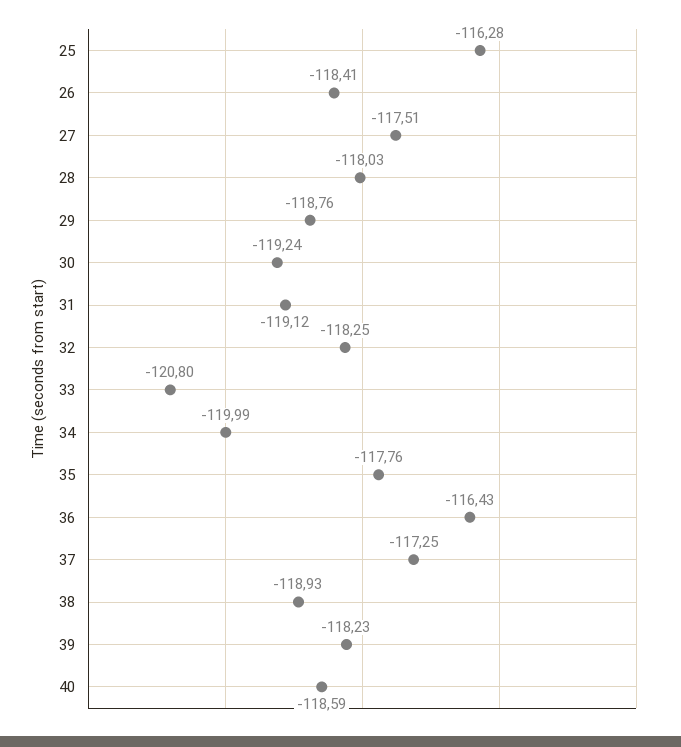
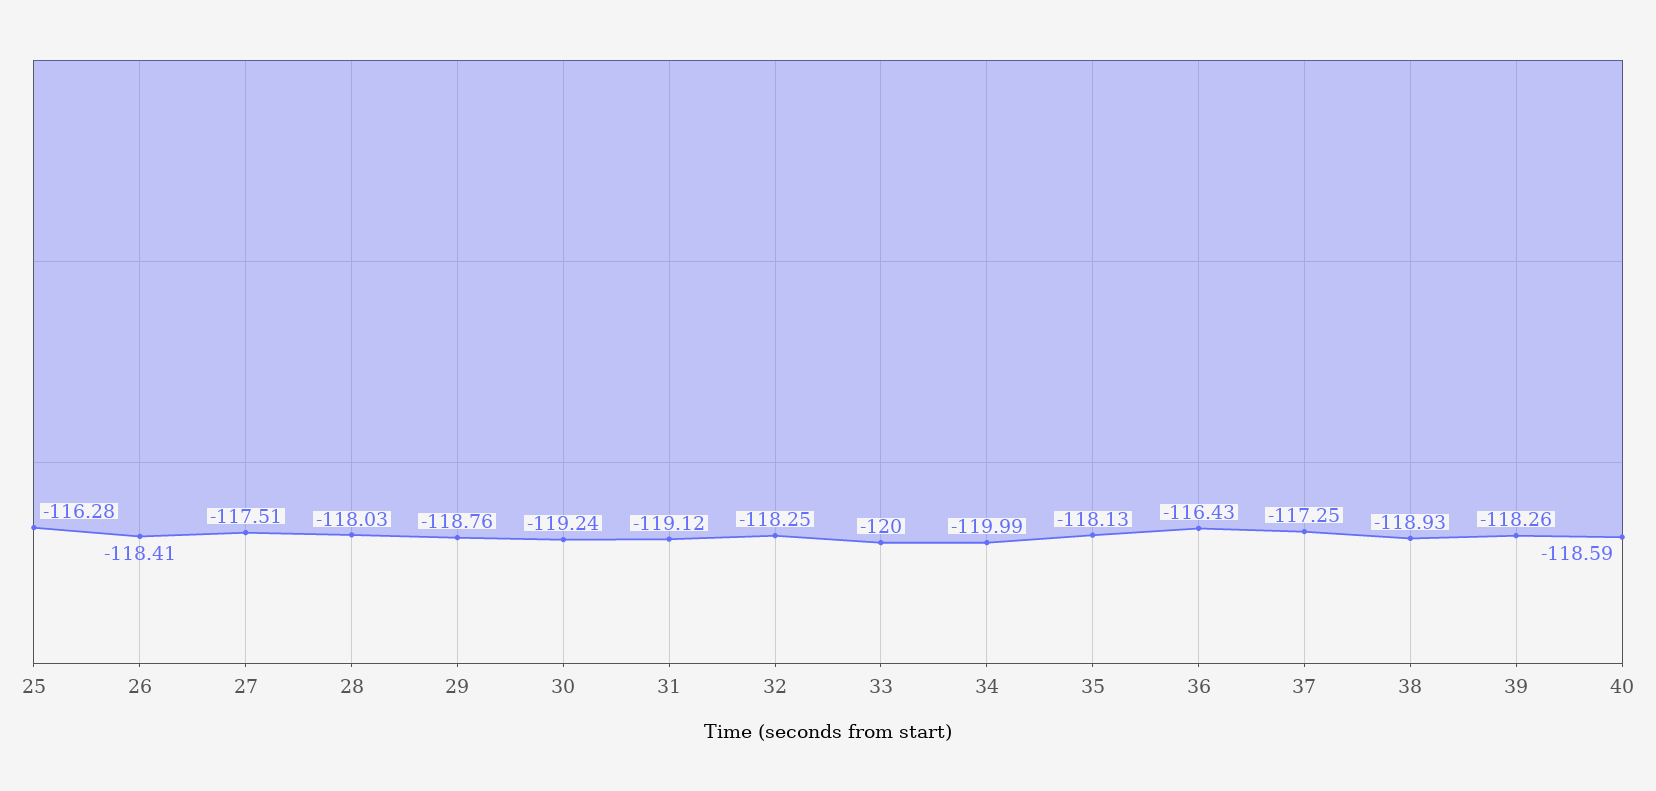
  {
    "25": -116.28,
    "26": -118.41,
    "27": -117.51,
    "28": -118.03,
    "29": -118.76,
    "30": -119.24,
    "31": -119.12,
    "32": -118.25,
-   "33": -120.8,
+   "33": -120,
    "34": -119.99,
-   "35": -117.76,
+   "35": -118.13,
    "36": -116.43,
    "37": -117.25,
    "38": -118.93,
-   "39": -118.23,
+   "39": -118.26,
    "40": -118.59
  }

